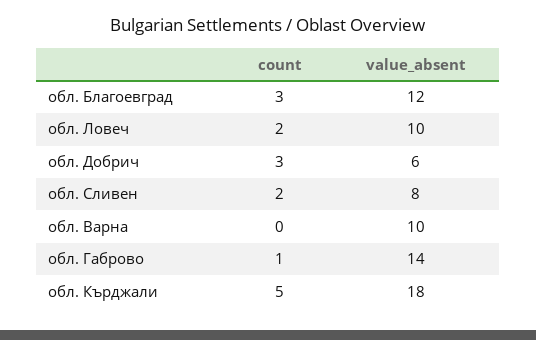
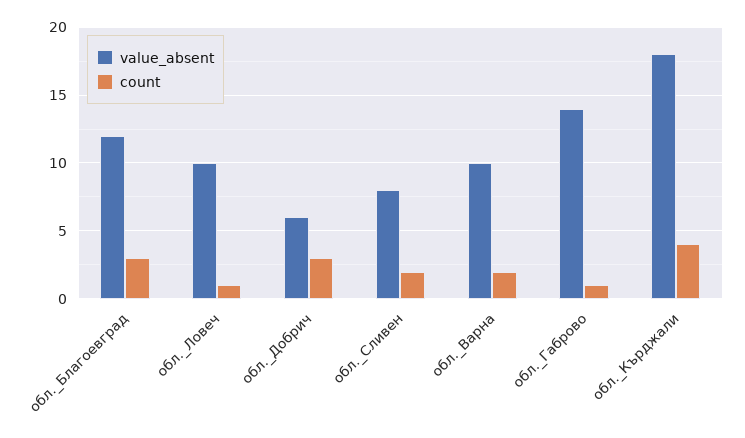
  {
    "count": {
      "обл. Благоевград": 3,
-     "обл. Ловеч": 2,
+     "обл. Ловеч": 1,
      "обл. Добрич": 3,
      "обл. Сливен": 2,
-     "обл. Варна": 0,
+     "обл. Варна": 2,
      "обл. Габрово": 1,
-     "обл. Кърджали": 5
+     "обл. Кърджали": 4
    },
    "value_absent": {
      "обл. Благоевград": 12,
      "обл. Ловеч": 10,
      "обл. Добрич": 6,
      "обл. Сливен": 8,
      "обл. Варна": 10,
      "обл. Габрово": 14,
      "обл. Кърджали": 18
    }
  }

